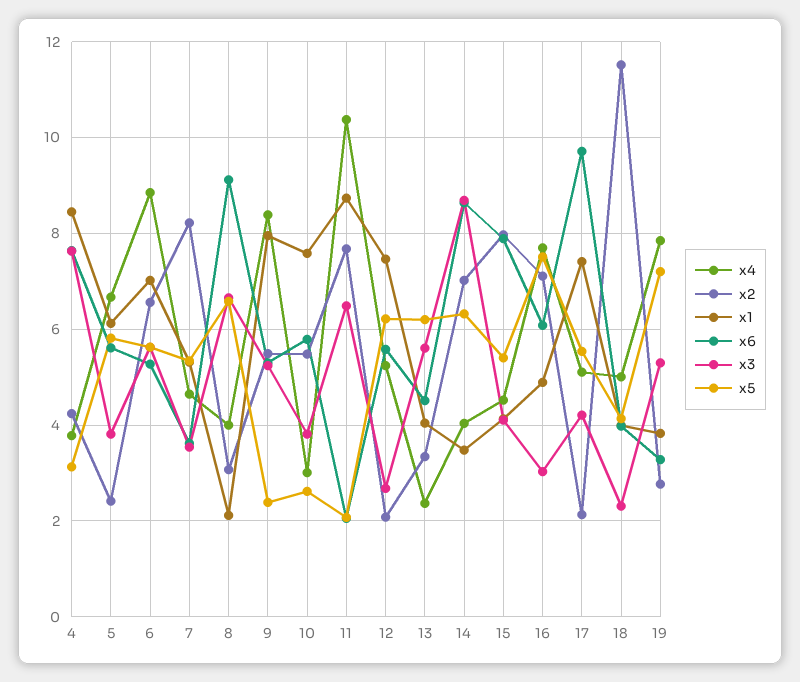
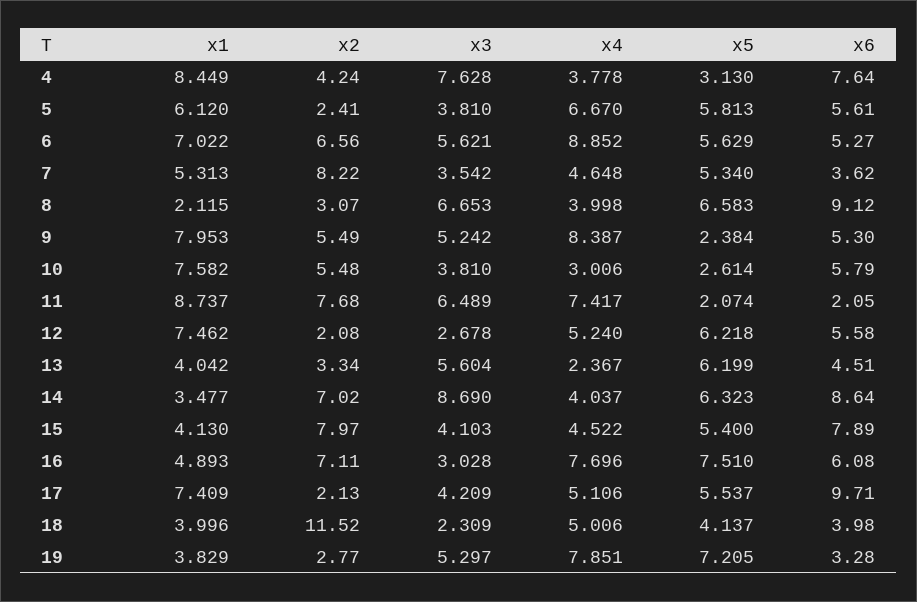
  {
    "x4": {
      "4": 3.778,
      "5": 6.67,
      "6": 8.852,
      "7": 4.648,
      "8": 3.998,
      "9": 8.387,
      "10": 3.006,
-     "11": 10.4,
+     "11": 7.417,
      "12": 5.24,
      "13": 2.367,
      "14": 4.037,
      "15": 4.522,
      "16": 7.696,
      "17": 5.106,
      "18": 5.006,
      "19": 7.851
    },
    "x2": {
      "4": 4.24,
      "5": 2.41,
      "6": 6.56,
      "7": 8.22,
      "8": 3.07,
      "9": 5.49,
      "10": 5.48,
      "11": 7.68,
      "12": 2.08,
      "13": 3.34,
      "14": 7.02,
      "15": 7.97,
      "16": 7.11,
      "17": 2.13,
      "18": 11.52,
      "19": 2.77
    },
    "x1": {
      "4": 8.449,
      "5": 6.12,
      "6": 7.022,
      "7": 5.313,
      "8": 2.115,
      "9": 7.953,
      "10": 7.582,
      "11": 8.737,
      "12": 7.462,
      "13": 4.042,
      "14": 3.477,
      "15": 4.13,
      "16": 4.893,
      "17": 7.409,
      "18": 3.996,
      "19": 3.829
    },
    "x6": {
      "4": 7.64,
      "5": 5.61,
      "6": 5.27,
      "7": 3.62,
      "8": 9.12,
      "9": 5.3,
      "10": 5.79,
      "11": 2.05,
      "12": 5.58,
      "13": 4.51,
      "14": 8.64,
      "15": 7.89,
      "16": 6.08,
      "17": 9.71,
      "18": 3.98,
      "19": 3.28
    },
    "x3": {
      "4": 7.628,
      "5": 3.81,
      "6": 5.621,
      "7": 3.542,
      "8": 6.653,
      "9": 5.242,
      "10": 3.81,
      "11": 6.489,
      "12": 2.678,
      "13": 5.604,
      "14": 8.69,
      "15": 4.103,
      "16": 3.028,
      "17": 4.209,
      "18": 2.309,
      "19": 5.297
    },
    "x5": {
      "4": 3.13,
      "5": 5.813,
      "6": 5.629,
      "7": 5.34,
      "8": 6.583,
      "9": 2.384,
      "10": 2.614,
      "11": 2.074,
      "12": 6.218,
      "13": 6.199,
      "14": 6.323,
      "15": 5.4,
      "16": 7.51,
      "17": 5.537,
      "18": 4.137,
      "19": 7.205
    }
  }

